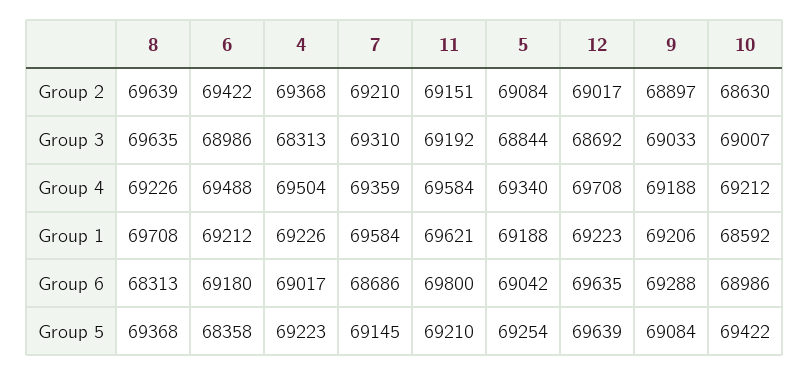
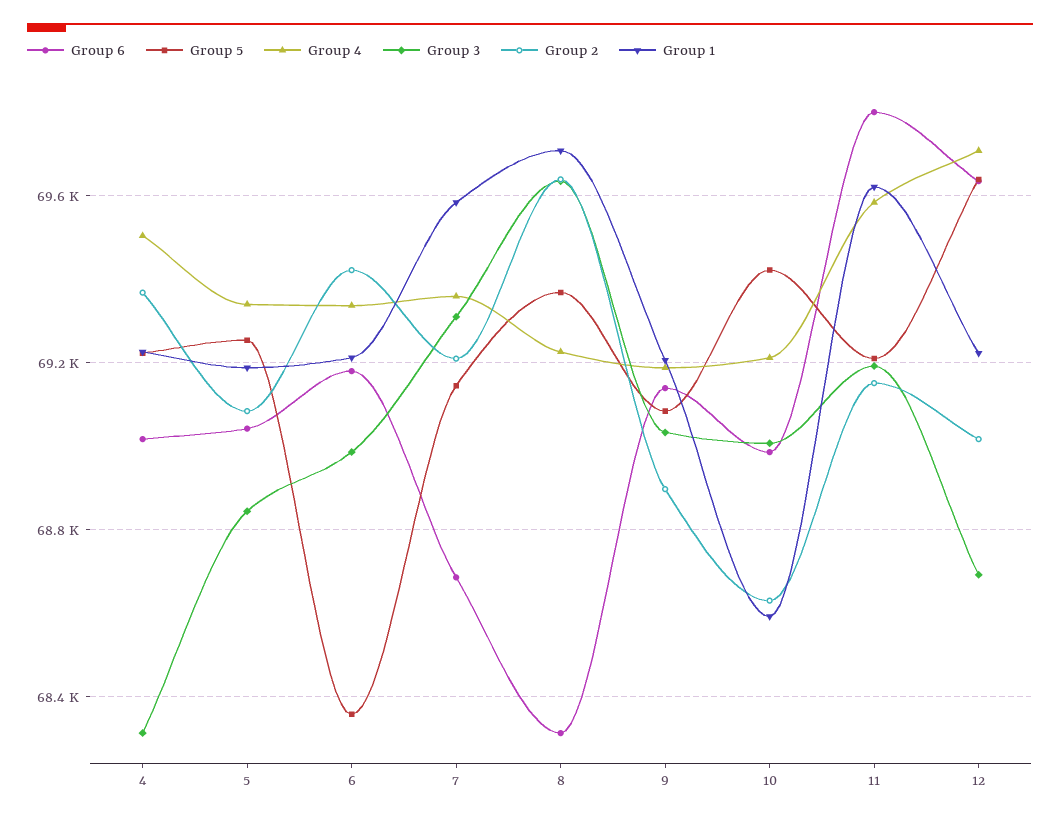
  {
    "Group 2": {
      "8": 69639,
      "6": 69422,
      "4": 69368,
      "7": 69210,
      "11": 69151,
      "5": 69084,
      "12": 69017,
      "9": 68897,
      "10": 68630
    },
    "Group 3": {
      "8": 69635,
      "6": 68986,
      "4": 68313,
      "7": 69310,
      "11": 69192,
      "5": 68844,
      "12": 68692,
      "9": 69033,
      "10": 69007
    },
    "Group 4": {
      "8": 69226,
-     "6": 69488,
+     "6": 69350,
      "4": 69504,
      "7": 69359,
      "11": 69584,
      "5": 69340,
      "12": 69708,
      "9": 69188,
      "10": 69212
    },
    "Group 1": {
      "8": 69708,
      "6": 69212,
      "4": 69226,
      "7": 69584,
      "11": 69621,
      "5": 69188,
      "12": 69223,
      "9": 69206,
      "10": 68592
    },
    "Group 6": {
      "8": 68313,
      "6": 69180,
      "4": 69017,
      "7": 68686,
      "11": 69800,
      "5": 69042,
      "12": 69635,
-     "9": 69288,
+     "9": 69150,
      "10": 68986
    },
    "Group 5": {
      "8": 69368,
      "6": 68358,
      "4": 69223,
      "7": 69145,
      "11": 69210,
      "5": 69254,
      "12": 69639,
      "9": 69084,
      "10": 69422
    }
  }

